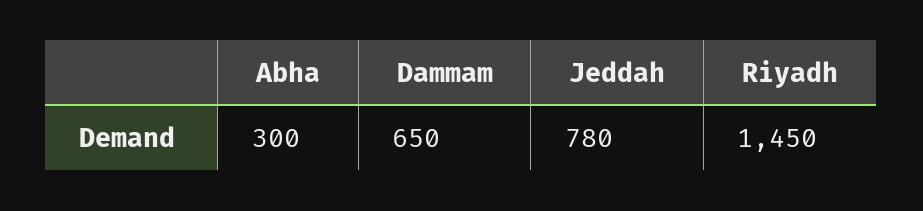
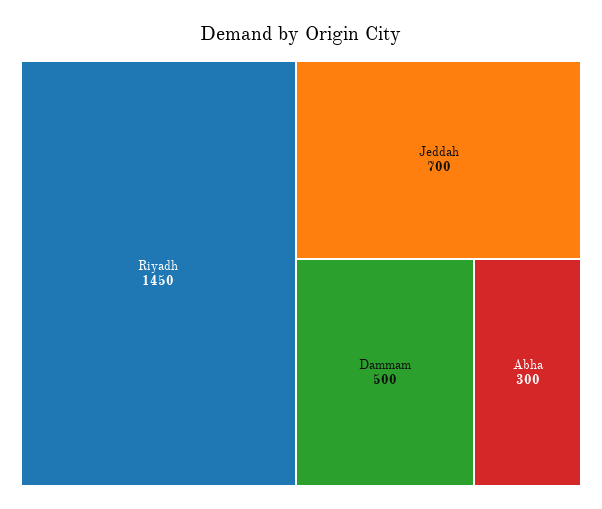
  {
    "Abha": 300,
-   "Dammam": 650,
+   "Dammam": 500,
-   "Jeddah": 780,
+   "Jeddah": 700,
    "Riyadh": 1450
  }

